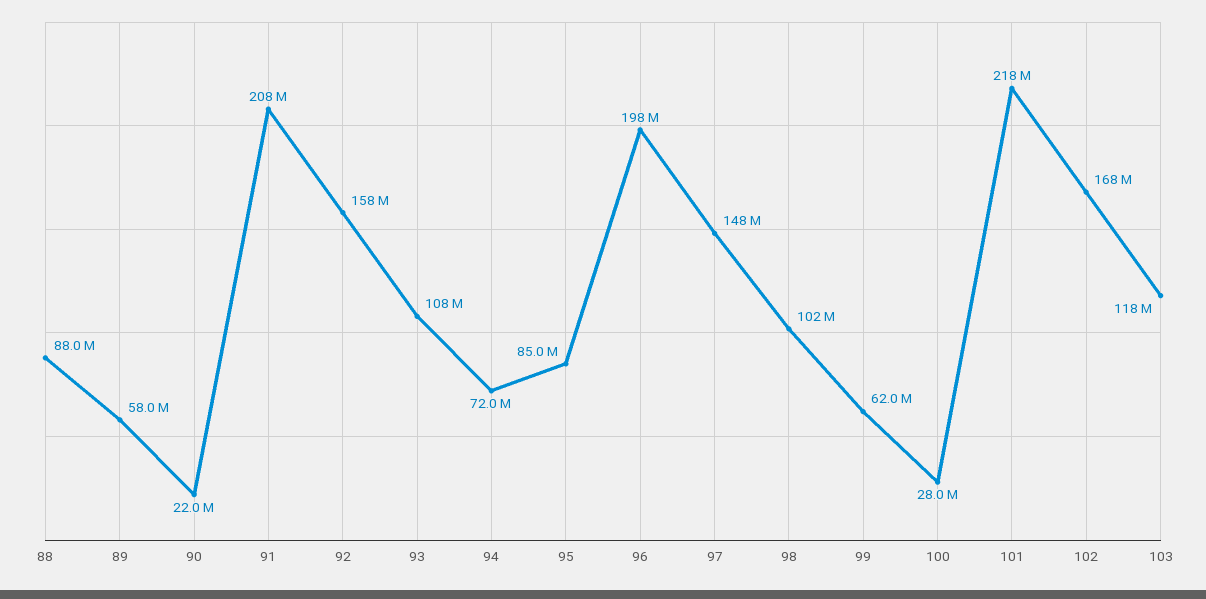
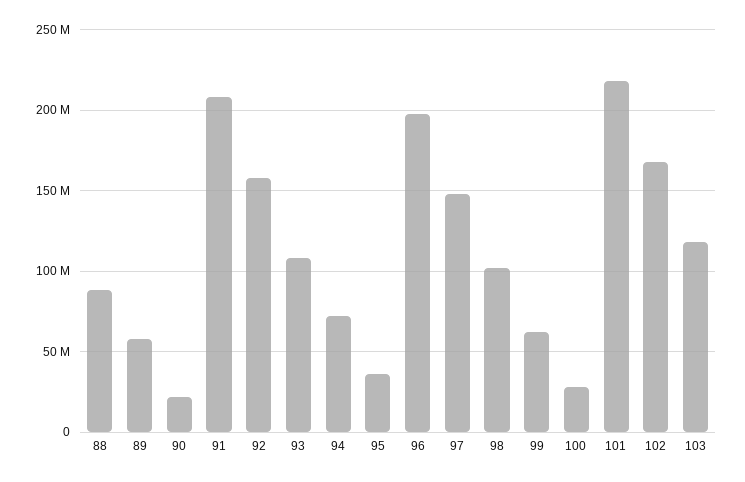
  {
    "88": 88000000,
    "89": 58000000,
    "90": 22000000,
    "91": 208000000,
    "92": 158000000,
    "93": 108000000,
    "94": 72000000,
-   "95": 85000000,
+   "95": 35000000,
    "96": 198000000,
    "97": 148000000,
    "98": 102000000,
    "99": 62000000,
    "100": 28000000,
    "101": 218000000,
    "102": 168000000,
    "103": 118000000
  }

